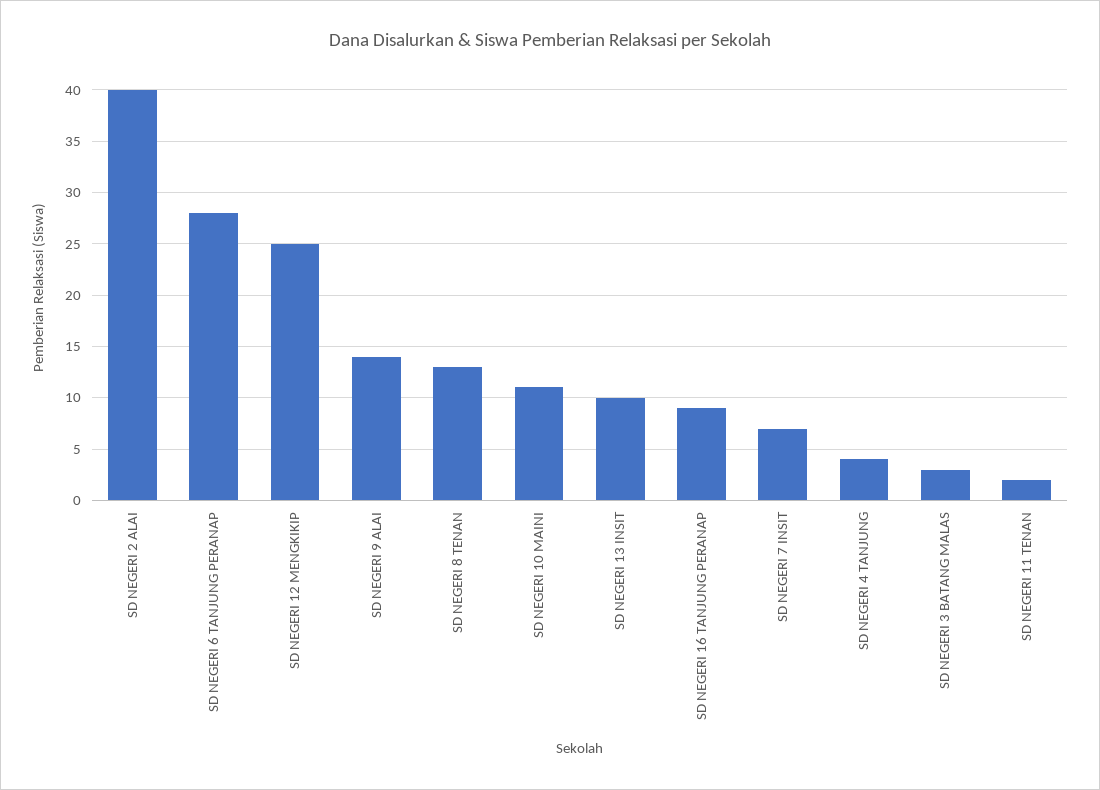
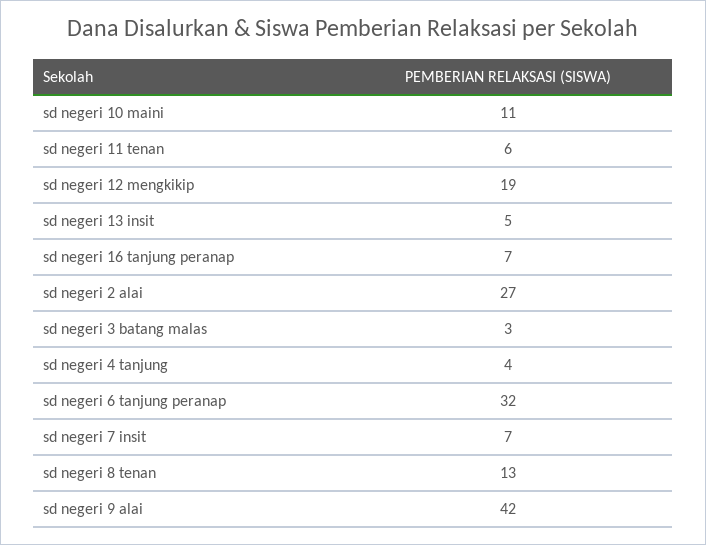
  {
-   "SD NEGERI 2 ALAI": 40,
+   "SD NEGERI 2 ALAI": 27,
-   "SD NEGERI 6 TANJUNG PERANAP": 28,
+   "SD NEGERI 6 TANJUNG PERANAP": 32,
-   "SD NEGERI 12 MENGKIKIP": 25,
+   "SD NEGERI 12 MENGKIKIP": 19,
-   "SD NEGERI 9 ALAI": 14,
+   "SD NEGERI 9 ALAI": 42,
    "SD NEGERI 8 TENAN": 13,
    "SD NEGERI 10 MAINI": 11,
-   "SD NEGERI 13 INSIT": 10,
+   "SD NEGERI 13 INSIT": 5,
-   "SD NEGERI 16 TANJUNG PERANAP": 9,
+   "SD NEGERI 16 TANJUNG PERANAP": 7,
    "SD NEGERI 7 INSIT": 7,
    "SD NEGERI 4 TANJUNG": 4,
    "SD NEGERI 3 BATANG MALAS": 3,
-   "SD NEGERI 11 TENAN": 2
+   "SD NEGERI 11 TENAN": 6
  }

